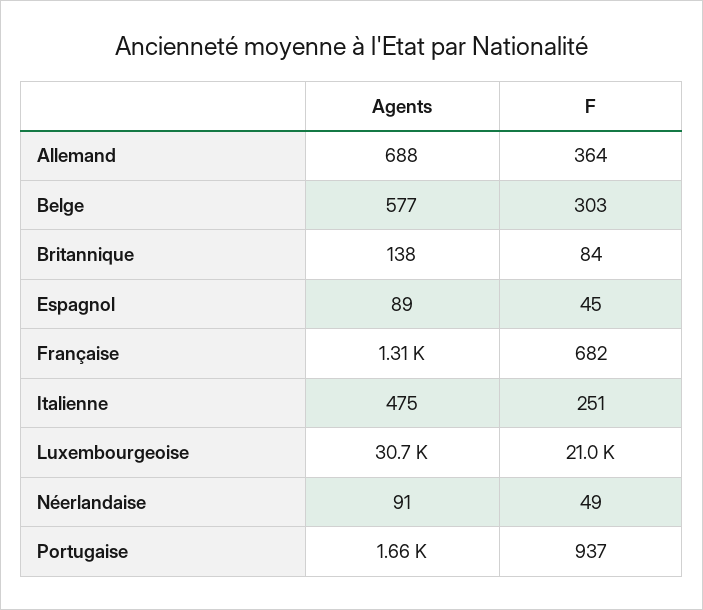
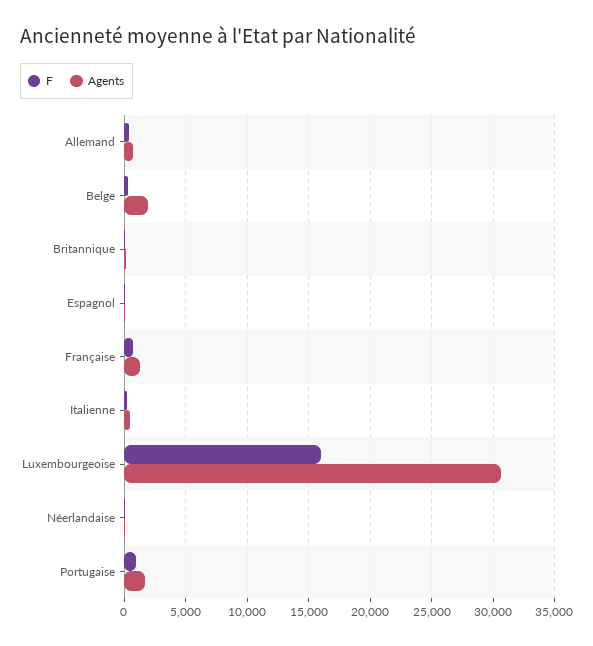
  {
    "Agents": {
      "Allemand": 688,
-     "Belge": 577,
+     "Belge": 2000,
      "Britannique": 138,
      "Espagnol": 89,
      "Française": 1310,
      "Italienne": 475,
      "Luxembourgeoise": 30700,
      "Néerlandaise": 91,
      "Portugaise": 1660
    },
    "F": {
      "Allemand": 364,
      "Belge": 303,
      "Britannique": 84,
      "Espagnol": 45,
      "Française": 682,
      "Italienne": 251,
-     "Luxembourgeoise": 21000,
+     "Luxembourgeoise": 16000,
      "Néerlandaise": 49,
      "Portugaise": 937
    }
  }

